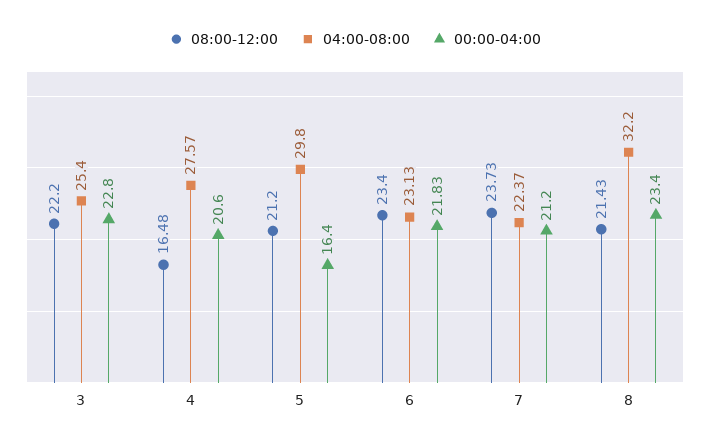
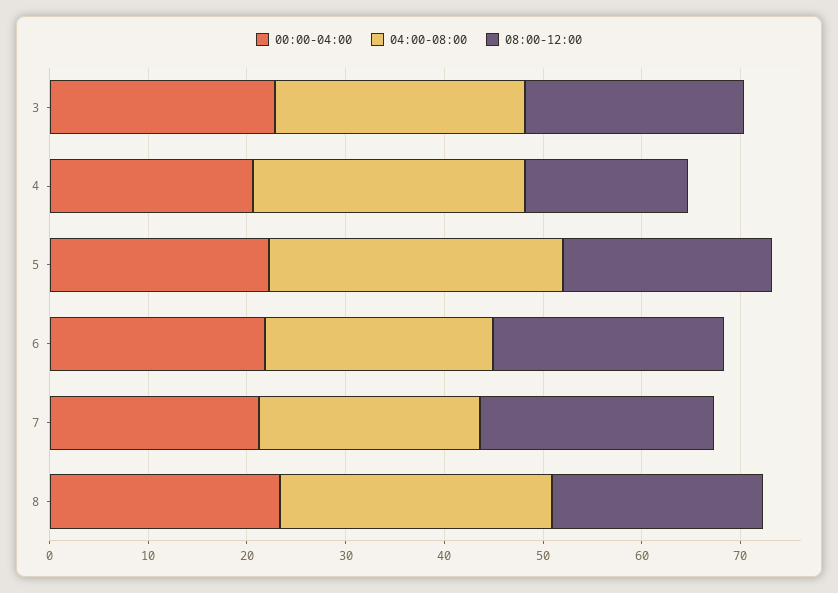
  {
    "08:00-12:00": {
      "3": 22.2,
      "4": 16.48,
      "5": 21.2,
      "6": 23.4,
      "7": 23.73,
      "8": 21.43
    },
    "04:00-08:00": {
      "3": 25.4,
      "4": 27.57,
      "5": 29.8,
      "6": 23.13,
      "7": 22.37,
-     "8": 32.2
+     "8": 28
    },
    "00:00-04:00": {
      "3": 22.8,
      "4": 20.6,
-     "5": 16.4,
+     "5": 22,
      "6": 21.83,
      "7": 21.2,
      "8": 23.4
    }
  }

